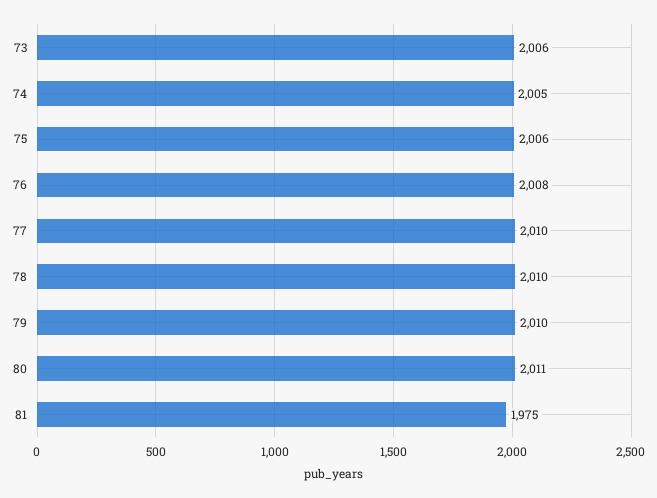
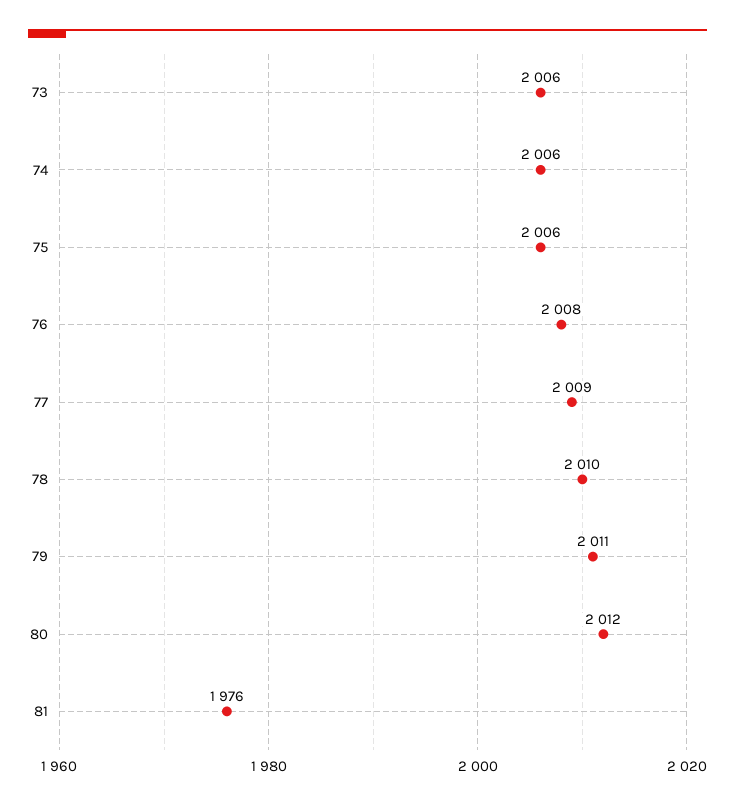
  {
    "73": 2006,
-   "74": 2005,
+   "74": 2006,
    "75": 2006,
    "76": 2008,
-   "77": 2010,
+   "77": 2009,
    "78": 2010,
-   "79": 2010,
+   "79": 2011,
-   "80": 2011,
+   "80": 2012,
-   "81": 1975
+   "81": 1976
  }

